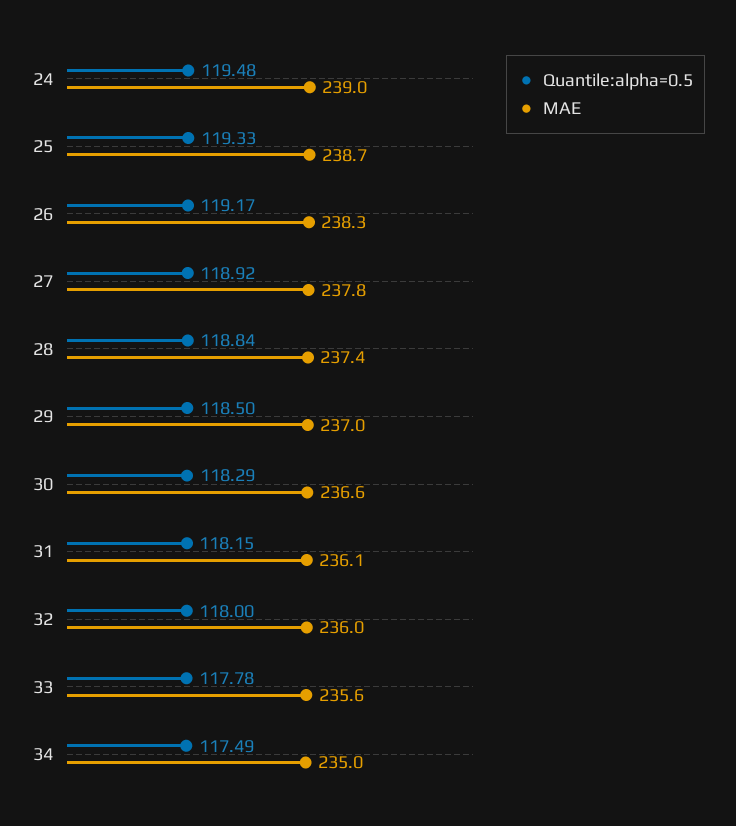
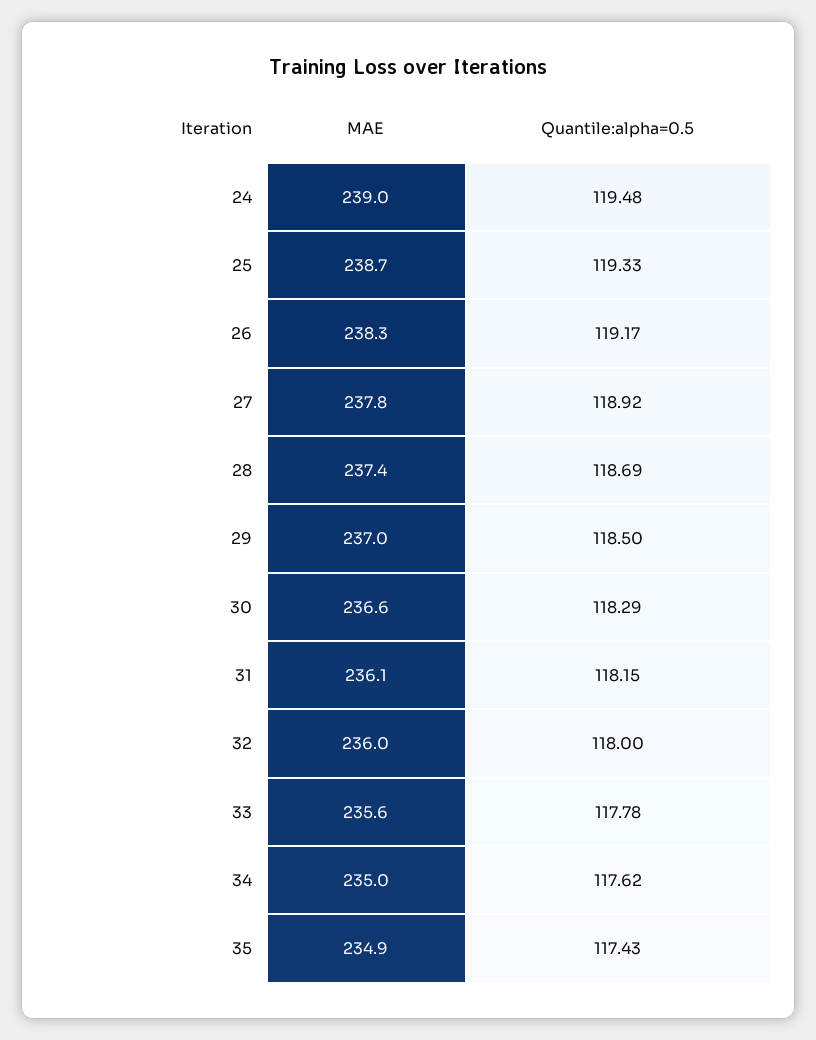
  {
    "Quantile:alpha=0.5": {
      "24": 119.48,
      "25": 119.33,
      "26": 119.17,
      "27": 118.92,
-     "28": 118.84,
+     "28": 118.69,
      "29": 118.5,
      "30": 118.29,
      "31": 118.15,
      "32": 118,
      "33": 117.78,
-     "34": 117.49
+     "34": 117.62,
+     "35": 117.43
    },
    "MAE": {
      "24": 239,
      "25": 238.7,
      "26": 238.3,
      "27": 237.8,
      "28": 237.4,
      "29": 237,
      "30": 236.6,
      "31": 236.1,
      "32": 236,
      "33": 235.6,
-     "34": 235
+     "34": 235,
+     "35": 234.9
    }
  }

